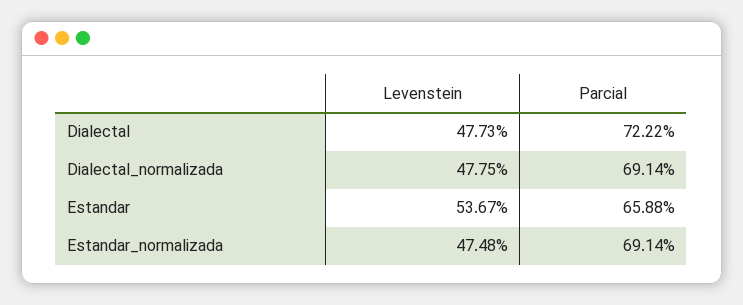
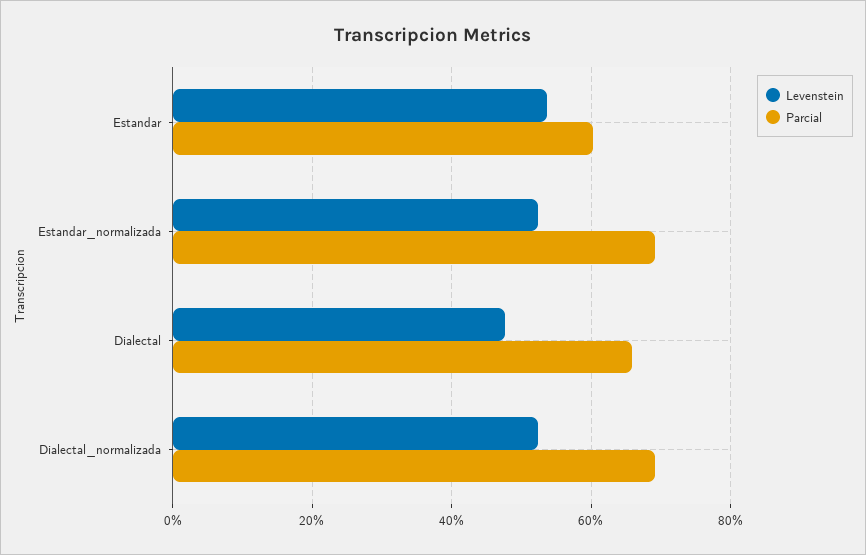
  {
    "Levenstein": {
      "Dialectal": 47.73,
-     "Dialectal_normalizada": 47.75,
+     "Dialectal_normalizada": 52,
      "Estandar": 53.67,
-     "Estandar_normalizada": 47.48
+     "Estandar_normalizada": 52
    },
    "Parcial": {
-     "Dialectal": 72.22,
+     "Dialectal": 66,
      "Dialectal_normalizada": 69.14,
-     "Estandar": 65.88,
+     "Estandar": 60,
      "Estandar_normalizada": 69.14
    }
  }

